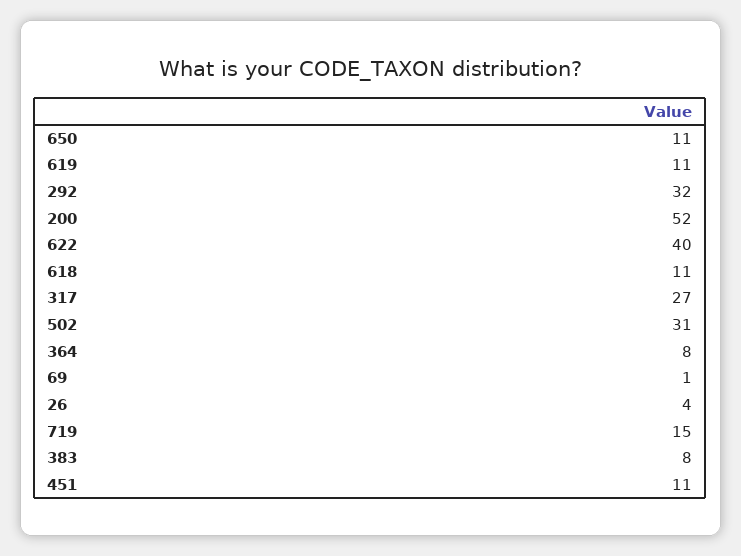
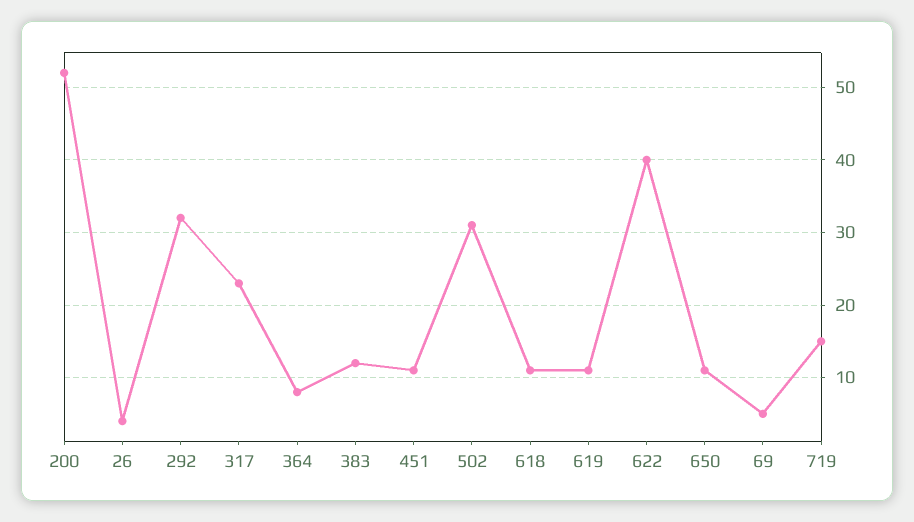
  {
    "650": 11,
    "619": 11,
    "292": 32,
    "200": 52,
    "622": 40,
    "618": 11,
-   "317": 27,
+   "317": 23,
    "502": 31,
    "364": 8,
-   "69": 1,
+   "69": 5,
    "26": 4,
    "719": 15,
-   "383": 8,
+   "383": 12,
    "451": 11
  }

